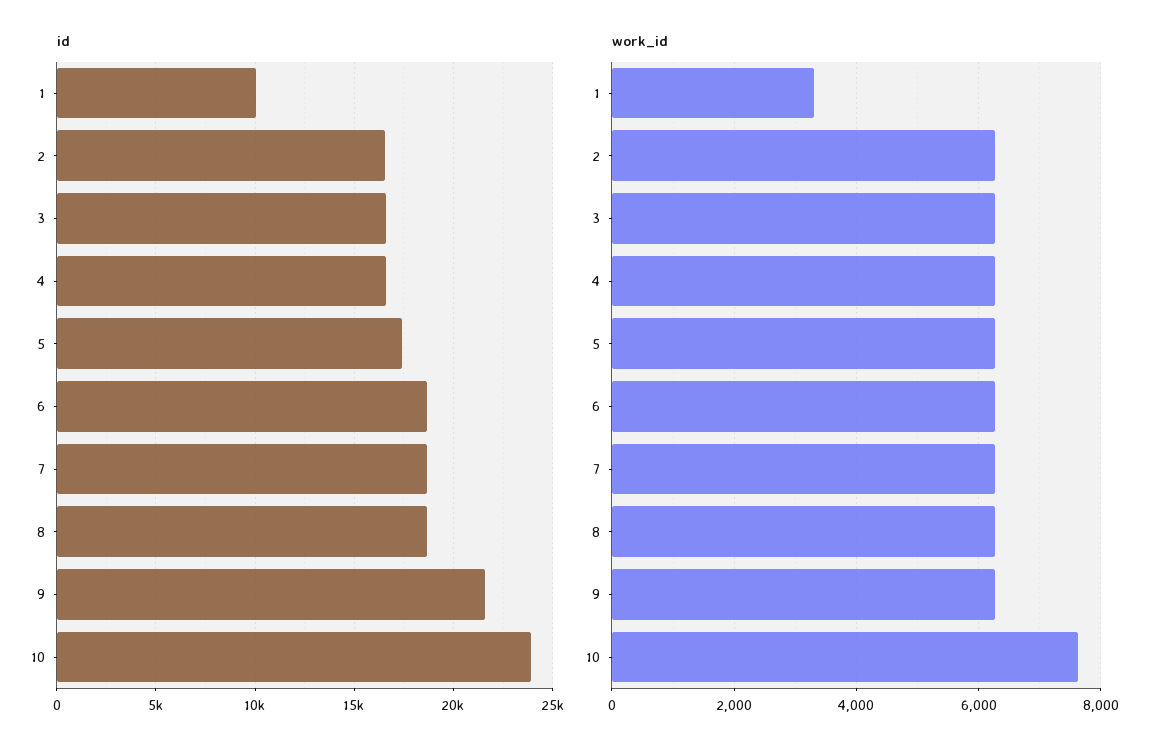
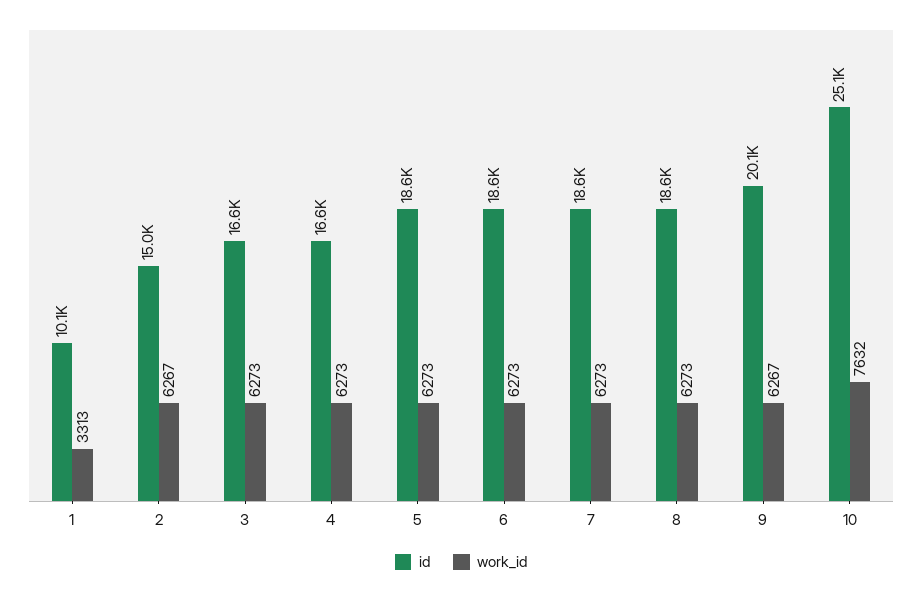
  {
    "id": {
      "1": 10100,
-     "2": 16500,
+     "2": 15000,
      "3": 16600,
      "4": 16600,
-     "5": 17500,
+     "5": 18600,
      "6": 18600,
      "7": 18600,
      "8": 18600,
-     "9": 21500,
+     "9": 20100,
-     "10": 24000
+     "10": 25100
    },
    "work_id": {
      "1": 3313,
      "2": 6267,
      "3": 6273,
      "4": 6273,
      "5": 6273,
      "6": 6273,
      "7": 6273,
      "8": 6273,
      "9": 6267,
      "10": 7632
    }
  }

